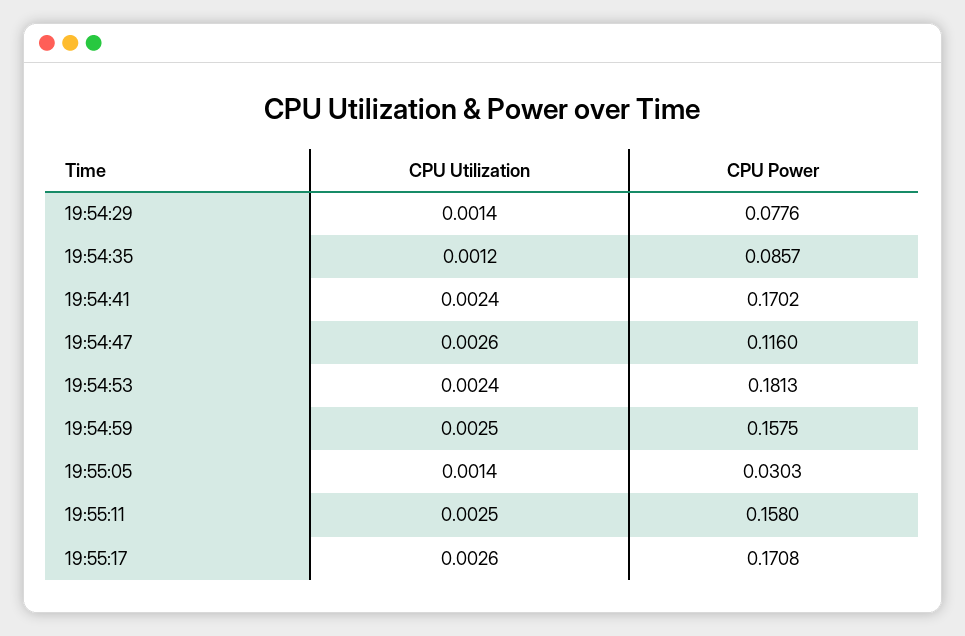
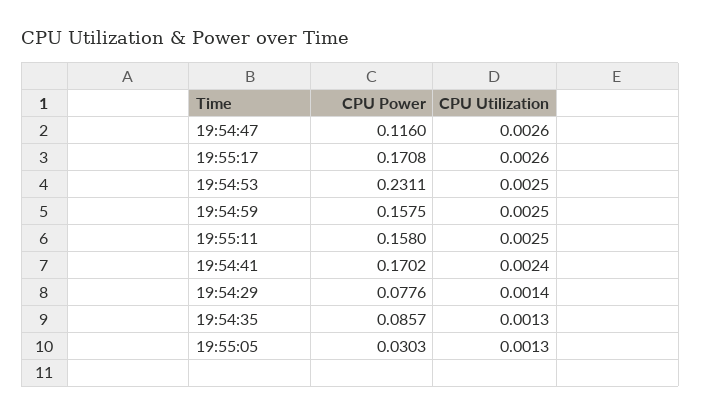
  {
    "CPU Utilization": {
      "19:54:29": 0.0014,
-     "19:54:35": 0.0012,
+     "19:54:35": 0.0013,
      "19:54:41": 0.0024,
      "19:54:47": 0.0026,
-     "19:54:53": 0.0024,
+     "19:54:53": 0.0025,
      "19:54:59": 0.0025,
-     "19:55:05": 0.0014,
+     "19:55:05": 0.0013,
      "19:55:11": 0.0025,
      "19:55:17": 0.0026
    },
    "CPU Power": {
      "19:54:29": 0.0776,
      "19:54:35": 0.0857,
      "19:54:41": 0.1702,
      "19:54:47": 0.116,
-     "19:54:53": 0.1813,
+     "19:54:53": 0.2311,
      "19:54:59": 0.1575,
      "19:55:05": 0.0303,
      "19:55:11": 0.158,
      "19:55:17": 0.1708
    }
  }

